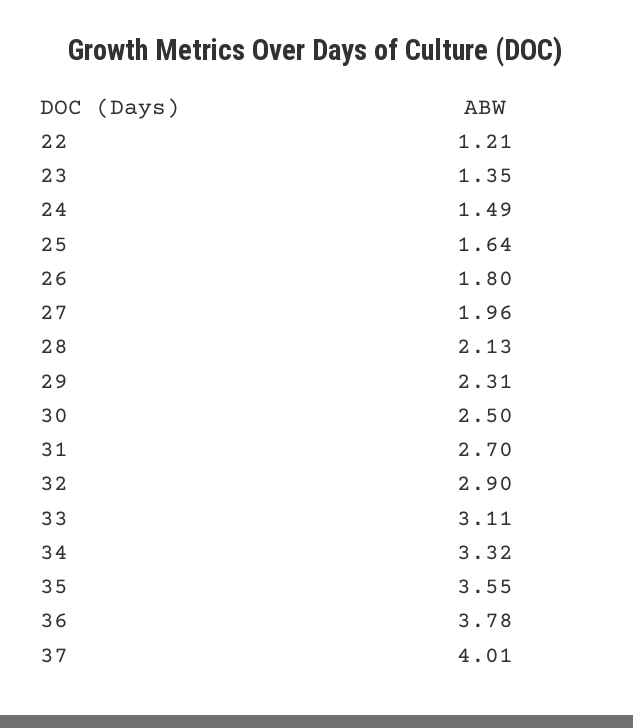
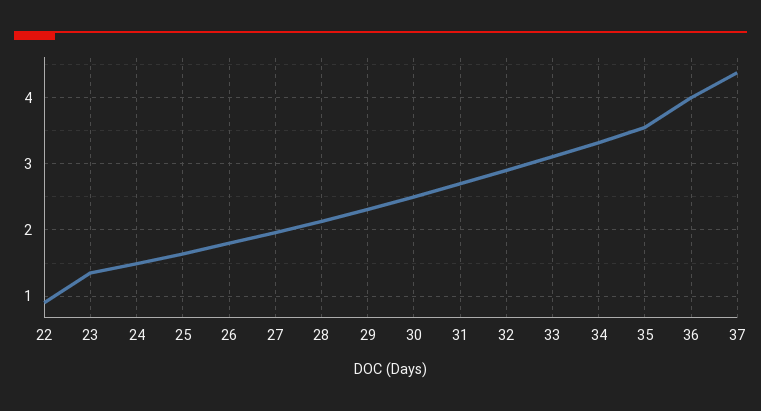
  {
-   "22": 1.21,
+   "22": 0.9,
    "23": 1.35,
    "24": 1.49,
    "25": 1.64,
    "26": 1.8,
    "27": 1.96,
    "28": 2.13,
    "29": 2.31,
    "30": 2.5,
    "31": 2.7,
    "32": 2.9,
    "33": 3.11,
    "34": 3.32,
    "35": 3.55,
-   "36": 3.78,
+   "36": 4,
-   "37": 4.01
+   "37": 4.4
  }

